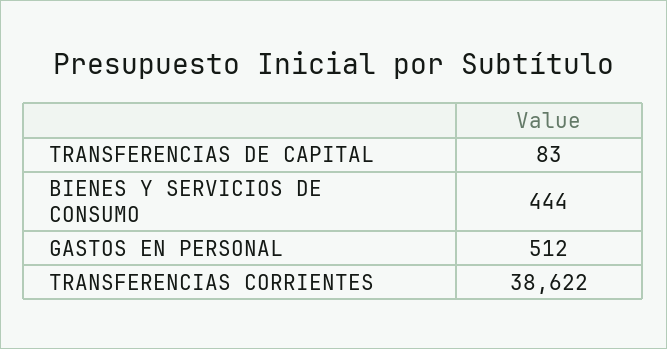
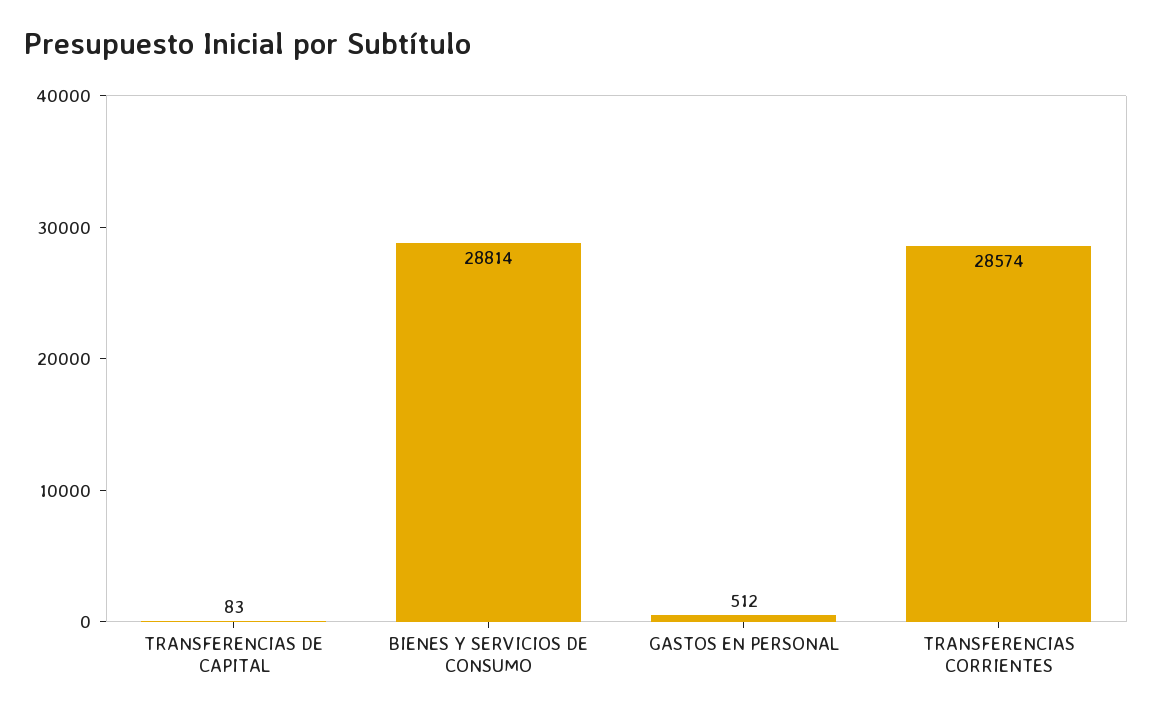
  {
    "TRANSFERENCIAS DE CAPITAL": 83,
-   "BIENES Y SERVICIOS DE CONSUMO": 444,
+   "BIENES Y SERVICIOS DE CONSUMO": 28814,
    "GASTOS EN PERSONAL": 512,
-   "TRANSFERENCIAS CORRIENTES": 38622
+   "TRANSFERENCIAS CORRIENTES": 28574
  }

